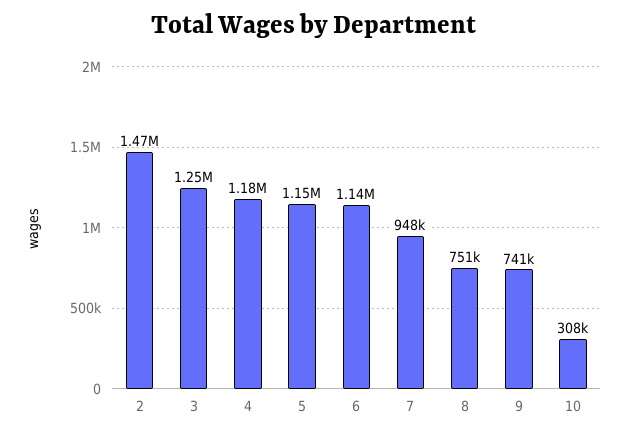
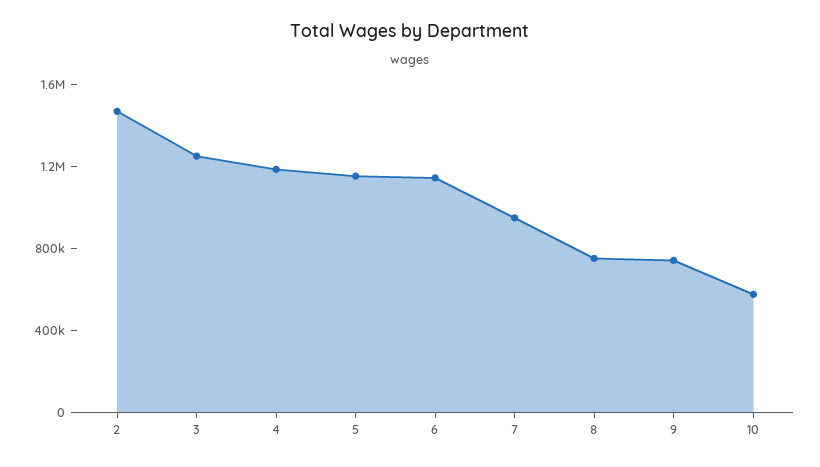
  {
    "2": 1470000,
    "3": 1250000,
    "4": 1180000,
    "5": 1150000,
    "6": 1140000,
    "7": 948000,
    "8": 751000,
    "9": 741000,
-   "10": 308000
+   "10": 600000
  }

